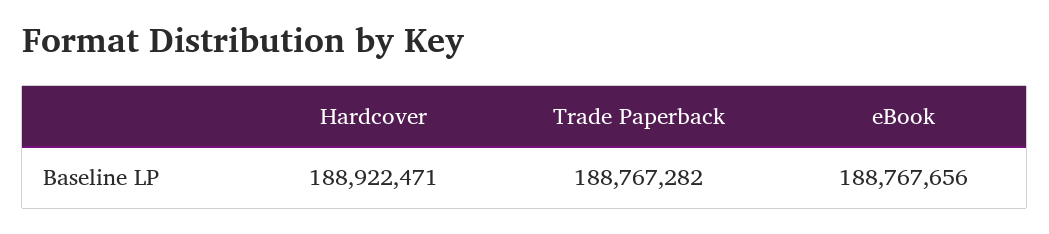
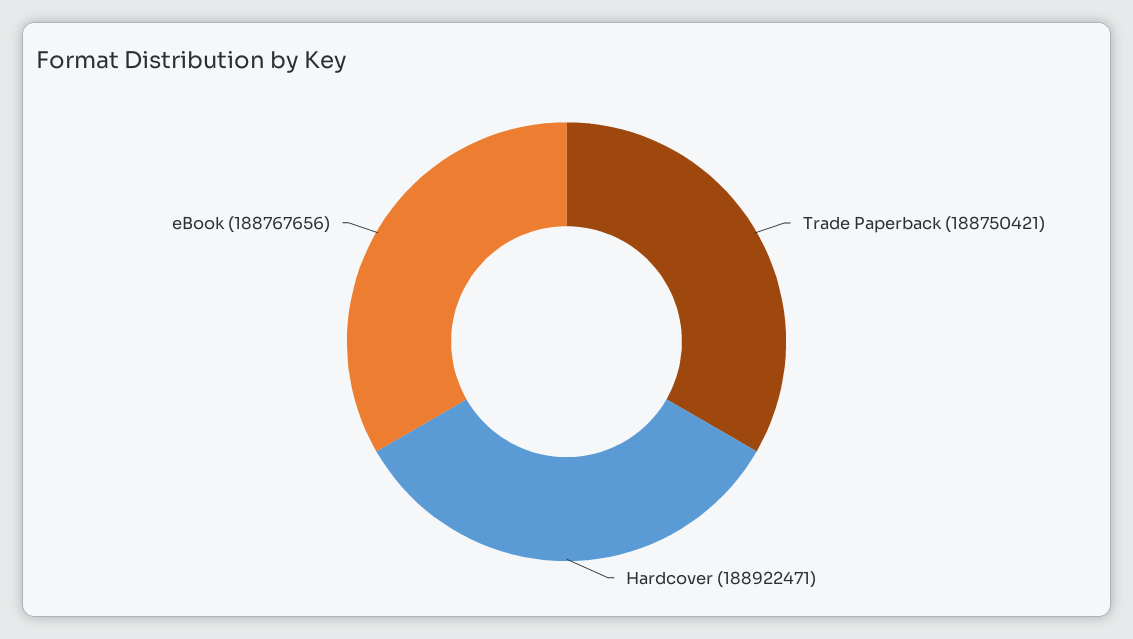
  {
    "Hardcover": 188922471,
-   "Trade Paperback": 188767282,
+   "Trade Paperback": 188750421,
    "eBook": 188767656
  }

